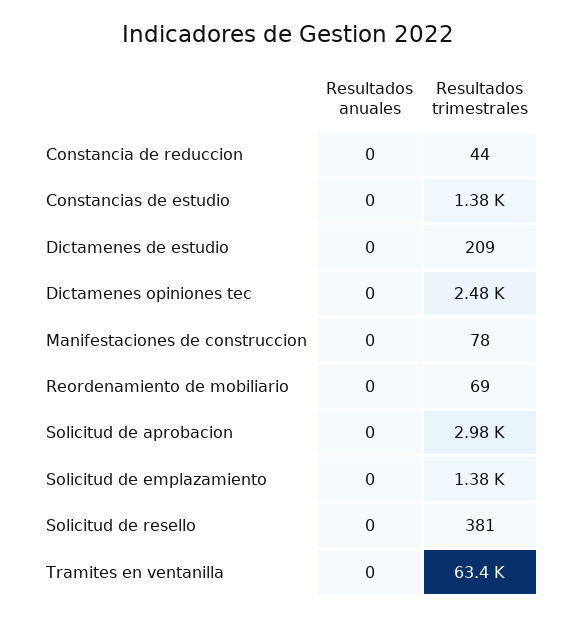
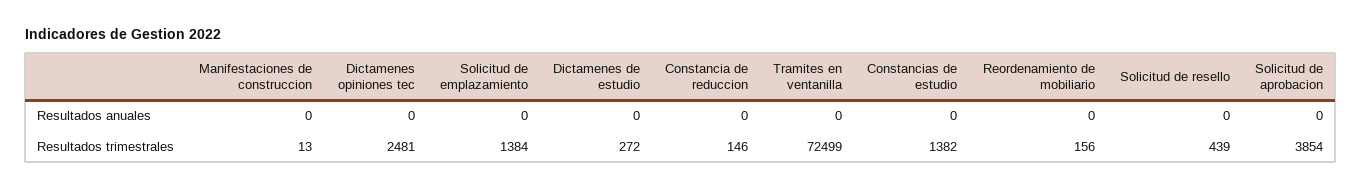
  {
    "Resultados anuales": {
      "Constancia de reduccion": 0,
      "Constancias de estudio": 0,
      "Dictamenes de estudio": 0,
      "Dictamenes opiniones tec": 0,
      "Manifestaciones de construccion": 0,
      "Reordenamiento de mobiliario": 0,
      "Solicitud de aprobacion": 0,
      "Solicitud de emplazamiento": 0,
      "Solicitud de resello": 0,
      "Tramites en ventanilla": 0
    },
    "Resultados trimestrales": {
-     "Constancia de reduccion": 44,
+     "Constancia de reduccion": 146,
      "Constancias de estudio": 1382,
-     "Dictamenes de estudio": 209,
+     "Dictamenes de estudio": 272,
      "Dictamenes opiniones tec": 2481,
-     "Manifestaciones de construccion": 78,
+     "Manifestaciones de construccion": 13,
-     "Reordenamiento de mobiliario": 69,
+     "Reordenamiento de mobiliario": 156,
-     "Solicitud de aprobacion": 2980,
+     "Solicitud de aprobacion": 3854,
      "Solicitud de emplazamiento": 1384,
-     "Solicitud de resello": 381,
+     "Solicitud de resello": 439,
-     "Tramites en ventanilla": 63400
+     "Tramites en ventanilla": 72499
    }
  }

